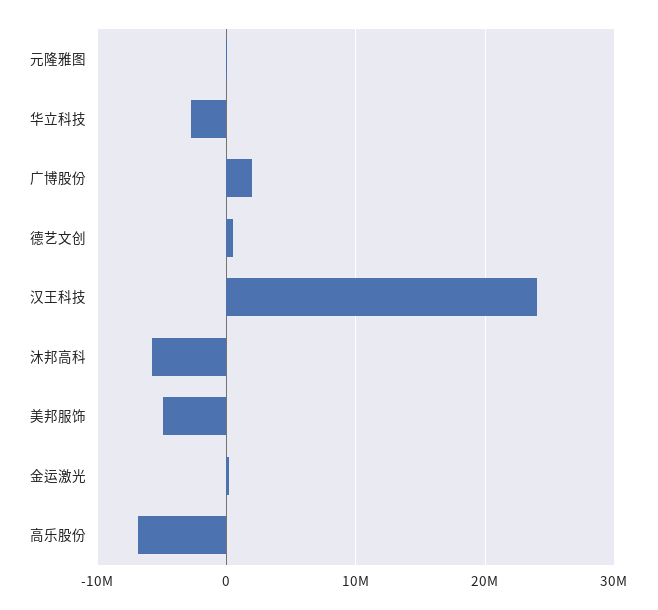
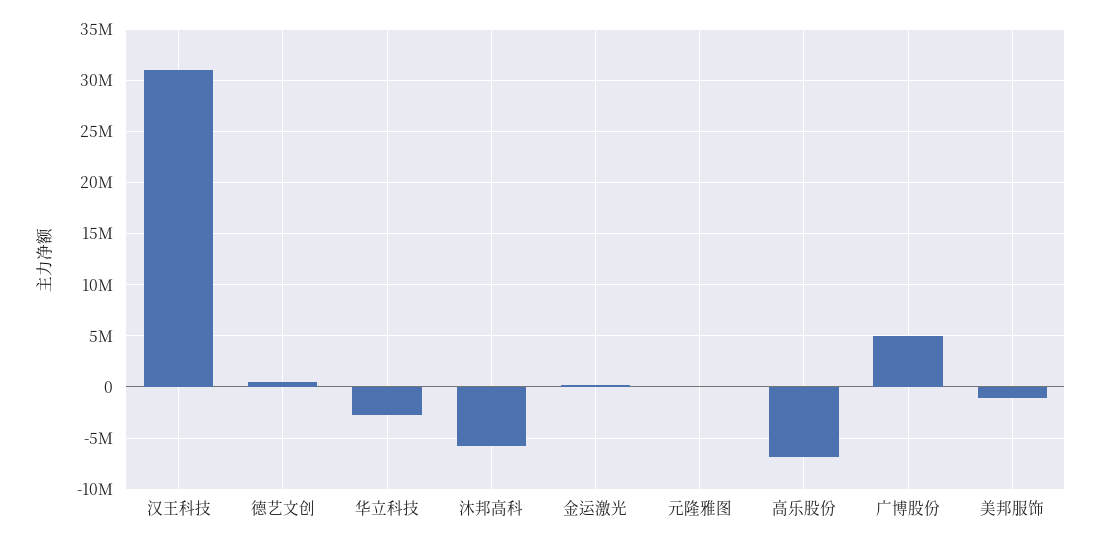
  {
    "元隆雅图": 0,
    "华立科技": -3000000,
-   "广博股份": 2000000,
+   "广博股份": 5000000,
    "德艺文创": 1000000,
-   "汉王科技": 24000000,
+   "汉王科技": 31000000,
    "沐邦高科": -6000000,
-   "美邦服饰": -5000000,
+   "美邦服饰": -1000000,
    "金运激光": 0,
    "高乐股份": -7000000
  }

